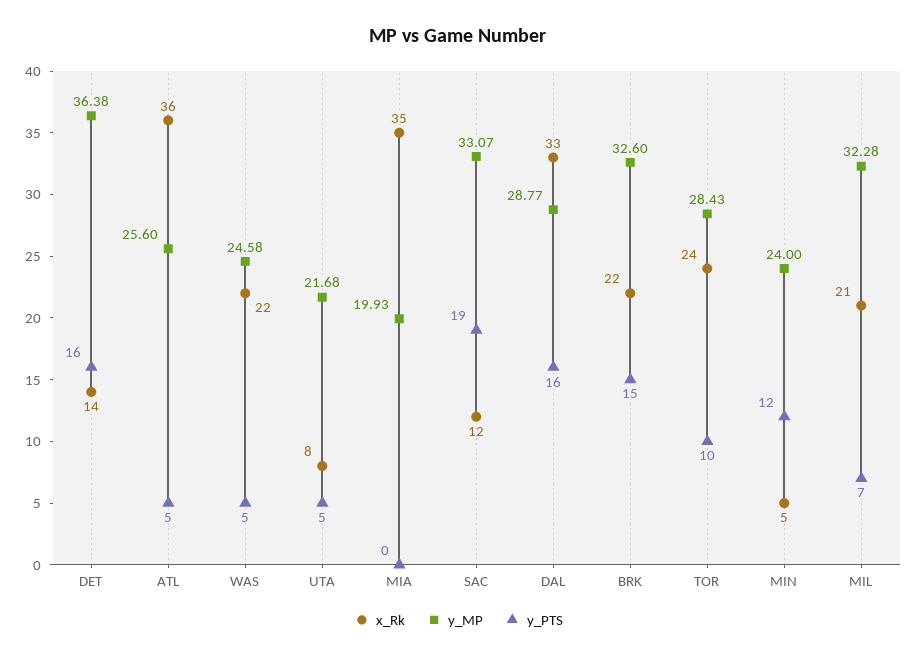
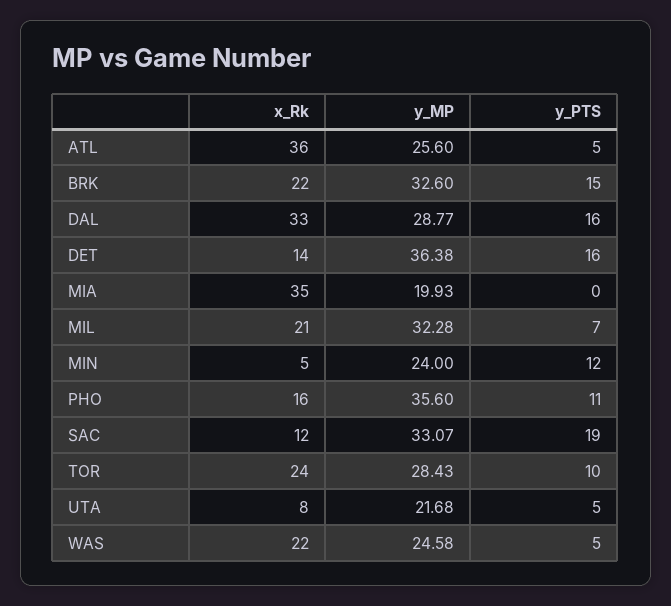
  {
    "x_Rk": {
      "DET": 14,
      "ATL": 36,
      "WAS": 22,
      "UTA": 8,
      "MIA": 35,
      "SAC": 12,
      "DAL": 33,
      "BRK": 22,
      "TOR": 24,
      "MIN": 5,
-     "MIL": 21
+     "MIL": 21,
+     "PHO": 16
    },
    "y_MP": {
      "DET": 36.38,
      "ATL": 25.6,
      "WAS": 24.58,
      "UTA": 21.68,
      "MIA": 19.93,
      "SAC": 33.07,
      "DAL": 28.77,
      "BRK": 32.6,
      "TOR": 28.43,
      "MIN": 24,
-     "MIL": 32.28
+     "MIL": 32.28,
+     "PHO": 35.6
    },
    "y_PTS": {
      "DET": 16,
      "ATL": 5,
      "WAS": 5,
      "UTA": 5,
      "MIA": 0,
      "SAC": 19,
      "DAL": 16,
      "BRK": 15,
      "TOR": 10,
      "MIN": 12,
-     "MIL": 7
+     "MIL": 7,
+     "PHO": 11
    }
  }

